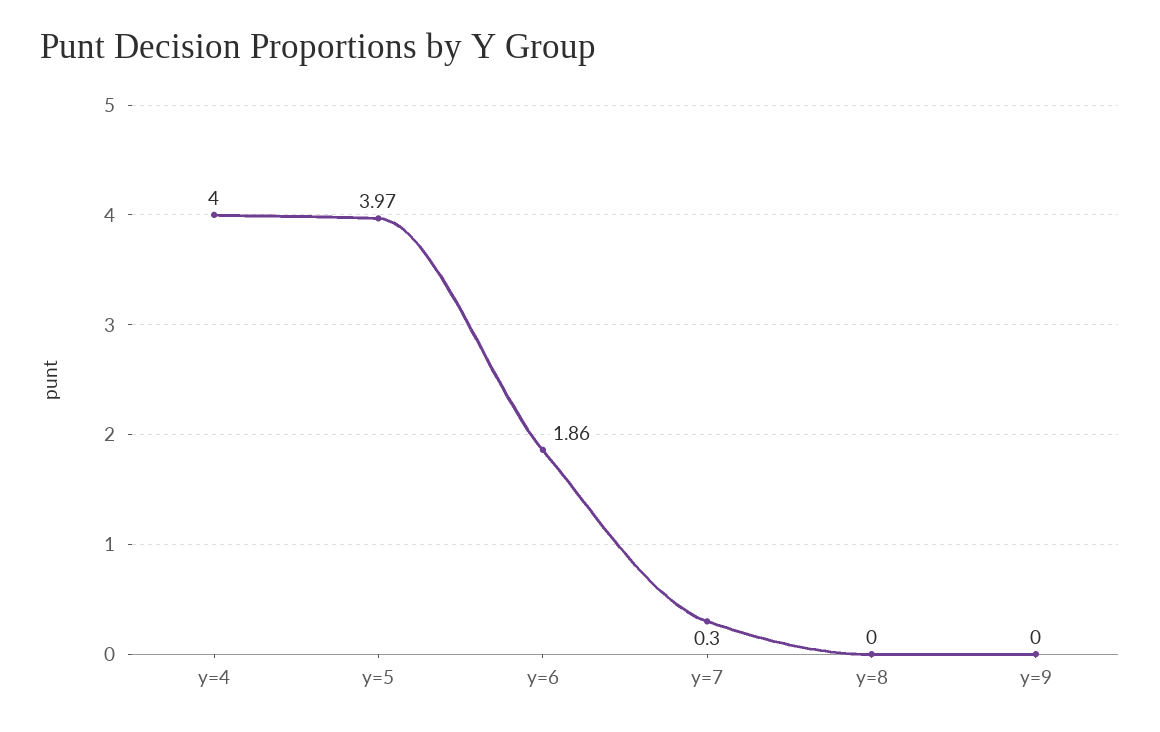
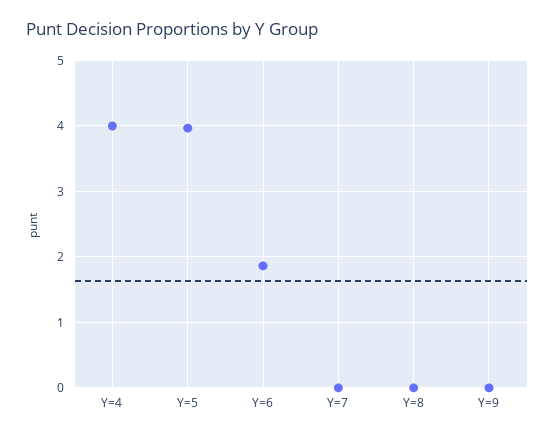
  {
    "y=4": 4,
    "y=5": 3.97,
    "y=6": 1.86,
-   "y=7": 0.3,
+   "y=7": 0,
    "y=8": 0,
    "y=9": 0
  }

